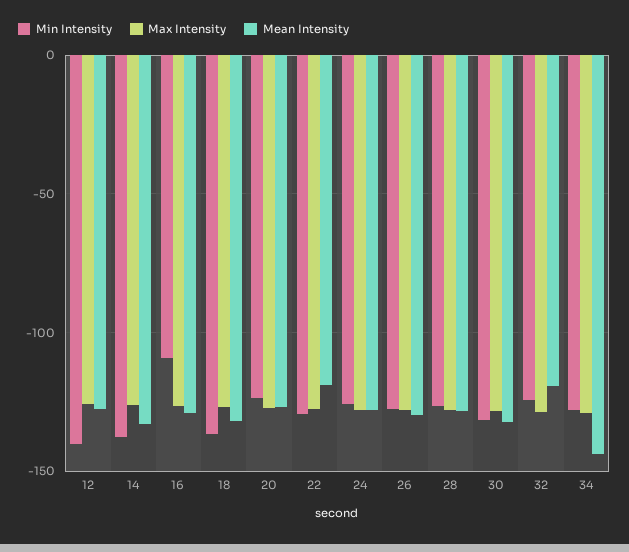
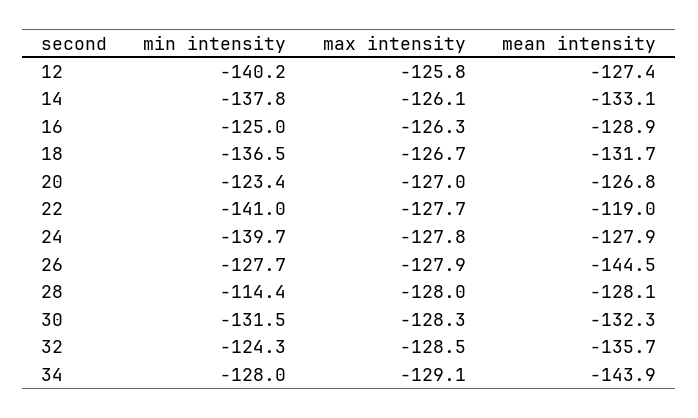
  {
    "Min Intensity": {
      "12": -140.2,
      "14": -137.8,
-     "16": -110,
+     "16": -125,
      "18": -136.5,
      "20": -123.4,
-     "22": -130,
+     "22": -141,
-     "24": -125,
+     "24": -139.7,
      "26": -127.7,
-     "28": -125,
+     "28": -114.4,
      "30": -131.5,
      "32": -124.3,
      "34": -128
    },
    "Max Intensity": {
      "12": -125.8,
      "14": -126.1,
      "16": -126.3,
      "18": -126.7,
      "20": -127,
      "22": -127.7,
      "24": -127.8,
      "26": -127.9,
      "28": -128,
      "30": -128.3,
      "32": -128.5,
      "34": -129.1
    },
    "Mean Intensity": {
      "12": -127.4,
      "14": -133.1,
      "16": -128.9,
      "18": -131.7,
      "20": -126.8,
      "22": -119,
      "24": -127.9,
-     "26": -130,
+     "26": -144.5,
      "28": -128.1,
      "30": -132.3,
-     "32": -120,
+     "32": -135.7,
      "34": -143.9
    }
  }

